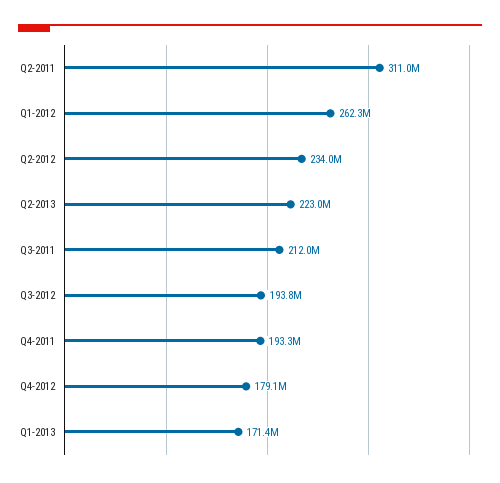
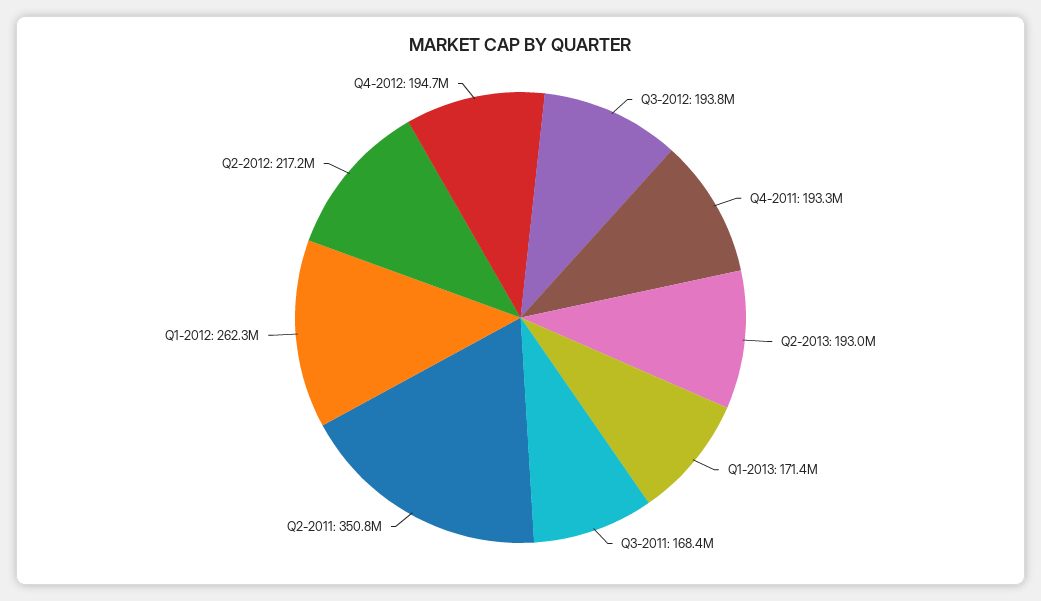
  {
-   "Q2-2011": 311000000,
+   "Q2-2011": 350800000,
    "Q1-2012": 262300000,
-   "Q2-2012": 234000000,
+   "Q2-2012": 217200000,
-   "Q2-2013": 223000000,
+   "Q2-2013": 193000000,
-   "Q3-2011": 212000000,
+   "Q3-2011": 168400000,
    "Q3-2012": 193800000,
    "Q4-2011": 193300000,
-   "Q4-2012": 179100000,
+   "Q4-2012": 194700000,
    "Q1-2013": 171400000
  }

